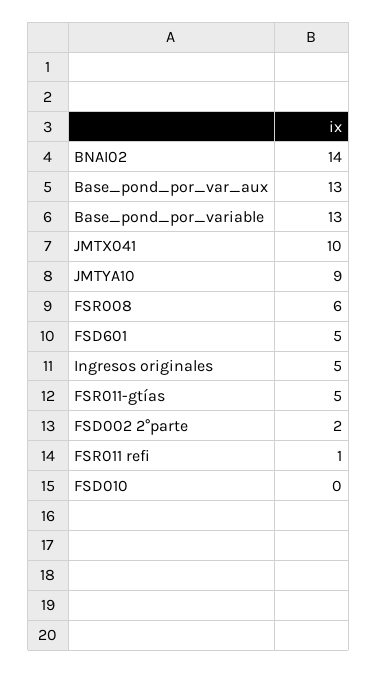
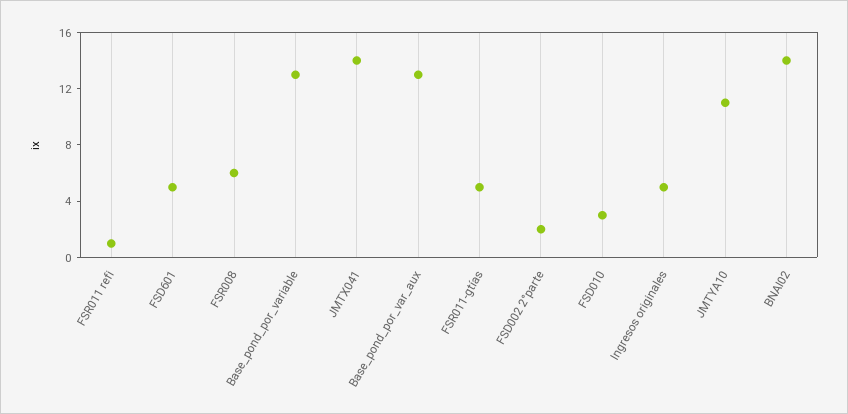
  {
    "BNAI02": 14,
    "Base_pond_por_var_aux": 13,
    "Base_pond_por_variable": 13,
-   "JMTX041": 10,
+   "JMTX041": 14,
-   "JMTYA10": 9,
+   "JMTYA10": 11,
    "FSR008": 6,
    "FSD601": 5,
    "Ingresos originales": 5,
    "FSR011-gtías": 5,
    "FSD002 2°parte": 2,
    "FSR011 refi": 1,
-   "FSD010": 0
+   "FSD010": 3
  }

